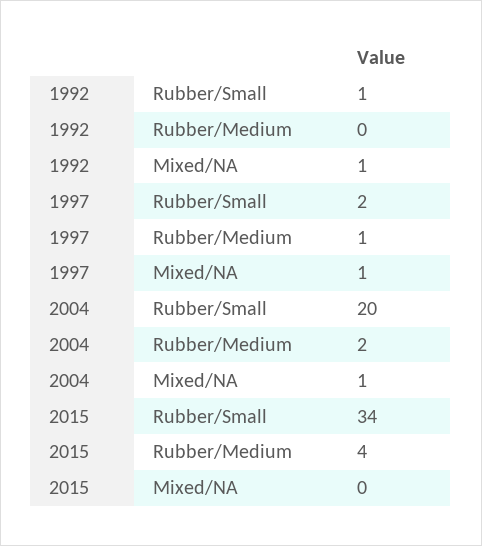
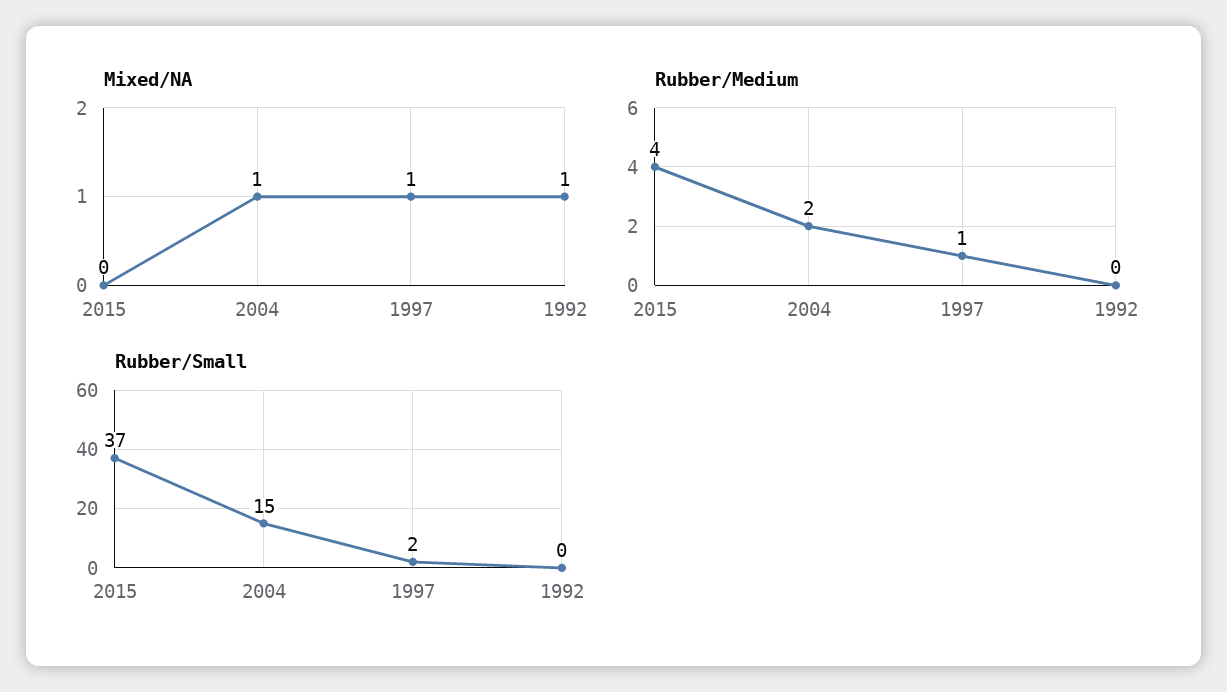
  {
    "Rubber/Small": {
-     "1992": 1,
+     "1992": 0,
      "1997": 2,
-     "2004": 20,
+     "2004": 15,
-     "2015": 34
+     "2015": 37
    },
    "Rubber/Medium": {
      "1992": 0,
      "1997": 1,
      "2004": 2,
      "2015": 4
    },
    "Mixed/NA": {
      "1992": 1,
      "1997": 1,
      "2004": 1,
      "2015": 0
    }
  }

